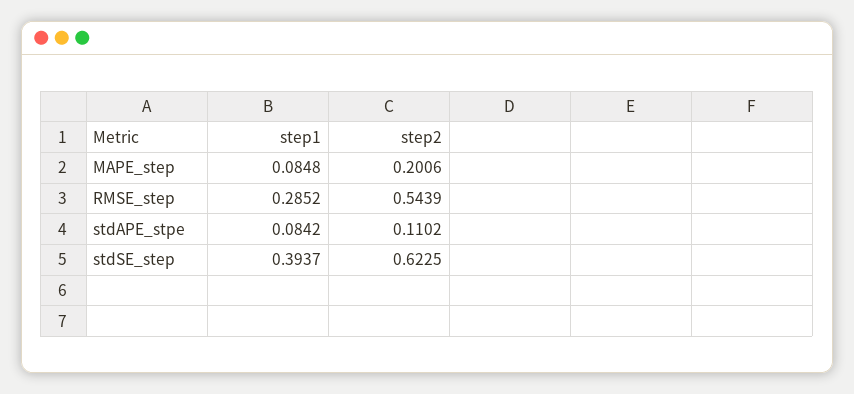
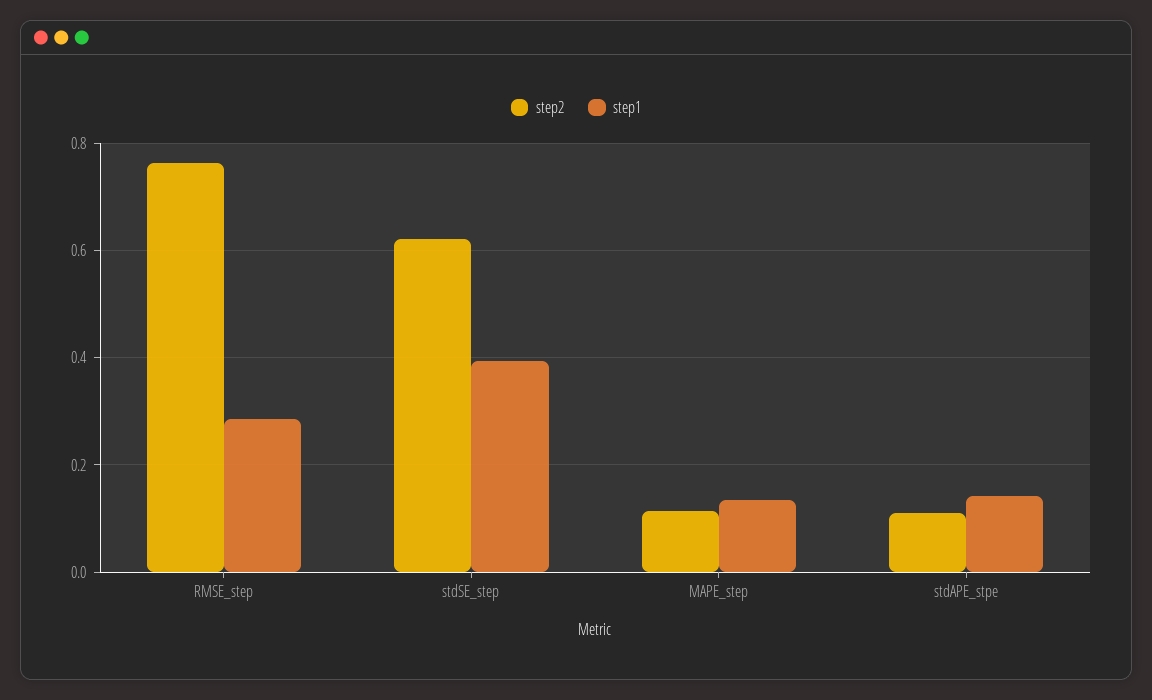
  {
    "step1": {
-     "MAPE_step": 0.0848,
+     "MAPE_step": 0.14,
      "RMSE_step": 0.2852,
-     "stdAPE_stpe": 0.0842,
+     "stdAPE_stpe": 0.14,
      "stdSE_step": 0.3937
    },
    "step2": {
-     "MAPE_step": 0.2006,
+     "MAPE_step": 0.12,
-     "RMSE_step": 0.5439,
+     "RMSE_step": 0.76,
      "stdAPE_stpe": 0.1102,
      "stdSE_step": 0.6225
    }
  }

